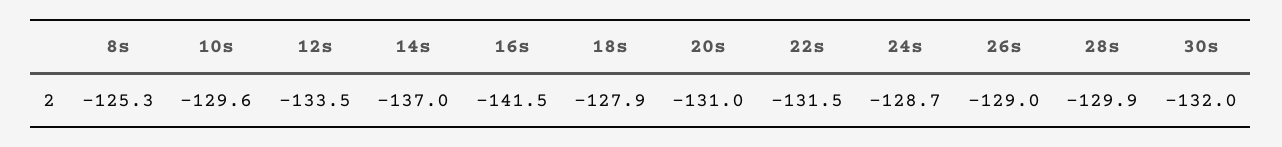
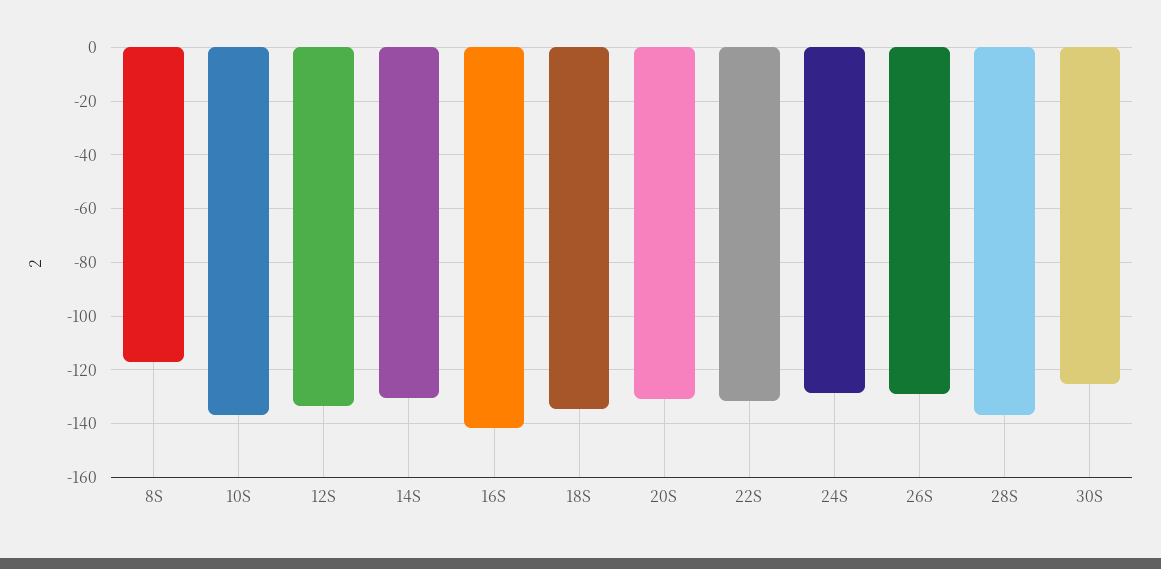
  {
-   "8s": -125.3,
+   "8s": -117.5,
-   "10s": -129.6,
+   "10s": -137.5,
    "12s": -133.5,
-   "14s": -137,
+   "14s": -130,
    "16s": -141.5,
-   "18s": -127.9,
+   "18s": -135,
    "20s": -131,
    "22s": -131.5,
    "24s": -128.7,
    "26s": -129,
-   "28s": -129.9,
+   "28s": -137.5,
-   "30s": -132
+   "30s": -125
  }

